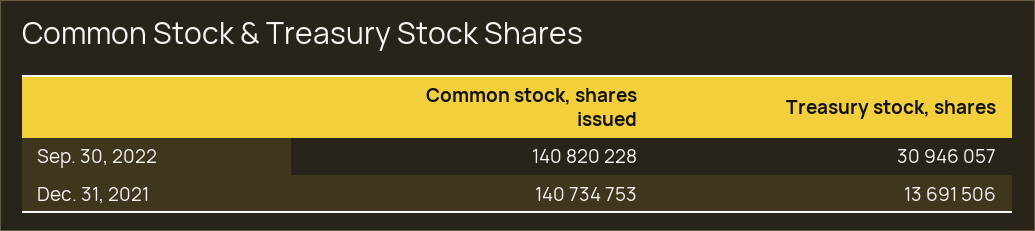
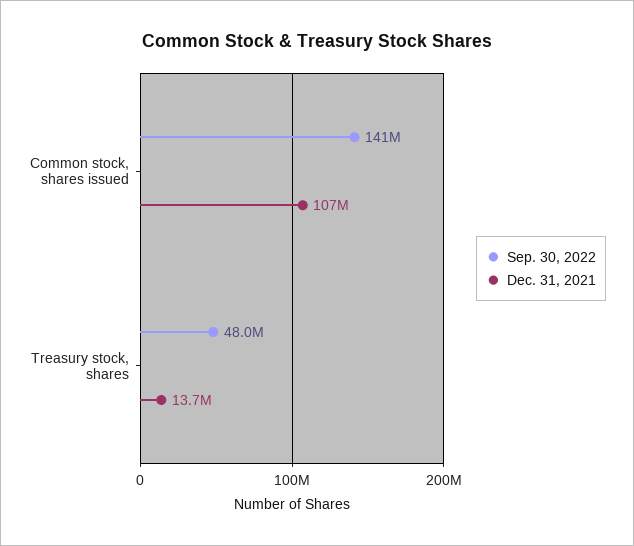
  {
    "Sep. 30, 2022": {
      "Common stock, shares issued": 140820228,
-     "Treasury stock, shares": 30946057
+     "Treasury stock, shares": 48000000
    },
    "Dec. 31, 2021": {
-     "Common stock, shares issued": 140734753,
+     "Common stock, shares issued": 107000000,
      "Treasury stock, shares": 13691506
    }
  }

